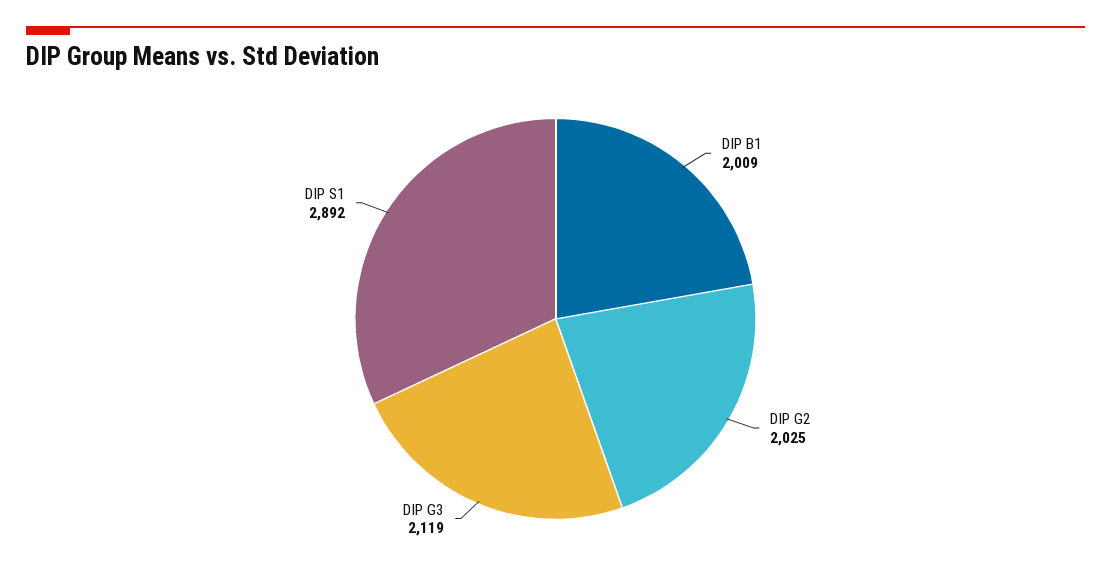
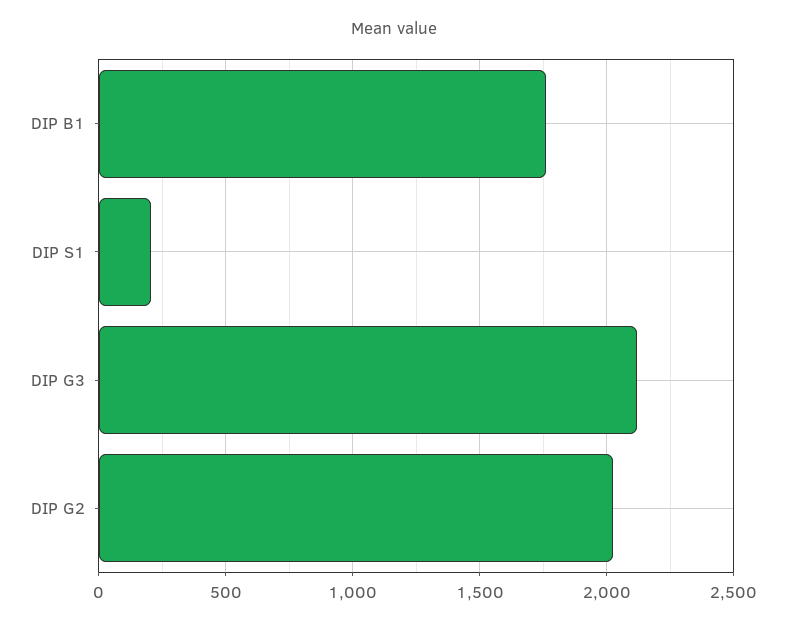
  {
-   "DIP B1": 2009,
+   "DIP B1": 1750,
    "DIP G2": 2025,
    "DIP G3": 2119,
-   "DIP S1": 2892
+   "DIP S1": 200
  }

